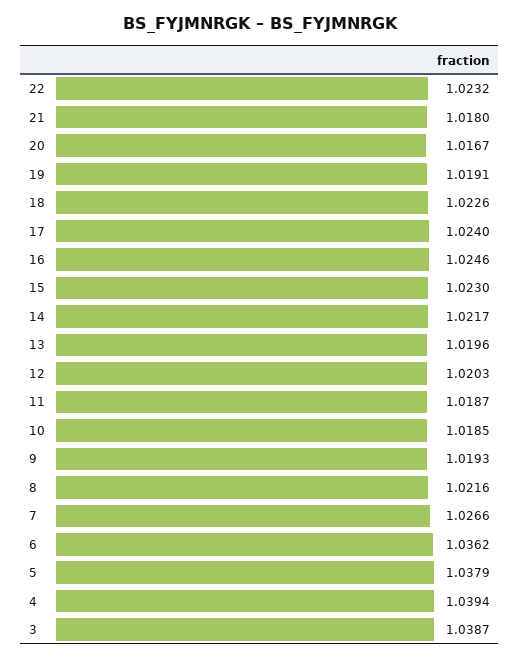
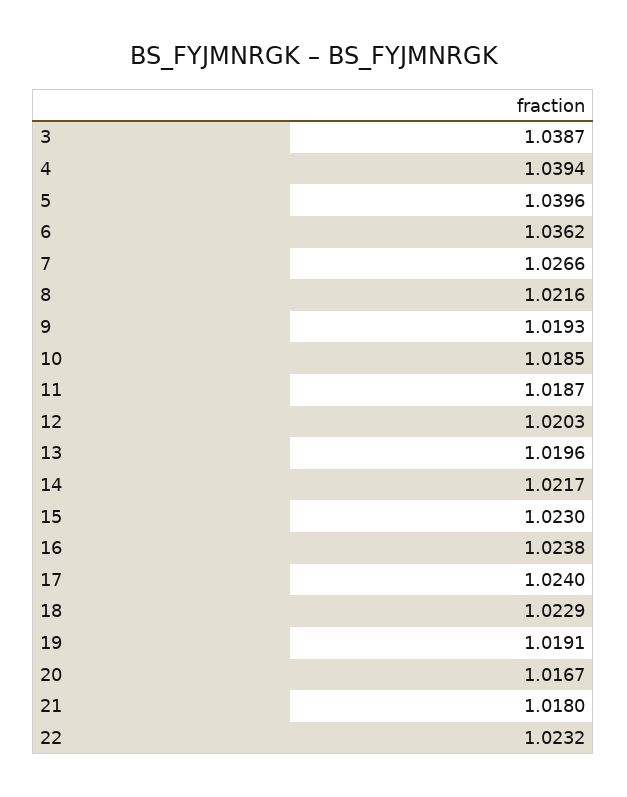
  {
    "22": 1.0232,
    "21": 1.018,
    "20": 1.0167,
    "19": 1.0191,
-   "18": 1.0226,
+   "18": 1.0229,
    "17": 1.024,
-   "16": 1.0246,
+   "16": 1.0238,
    "15": 1.023,
    "14": 1.0217,
    "13": 1.0196,
    "12": 1.0203,
    "11": 1.0187,
    "10": 1.0185,
    "9": 1.0193,
    "8": 1.0216,
    "7": 1.0266,
    "6": 1.0362,
-   "5": 1.0379,
+   "5": 1.0396,
    "4": 1.0394,
    "3": 1.0387
  }

